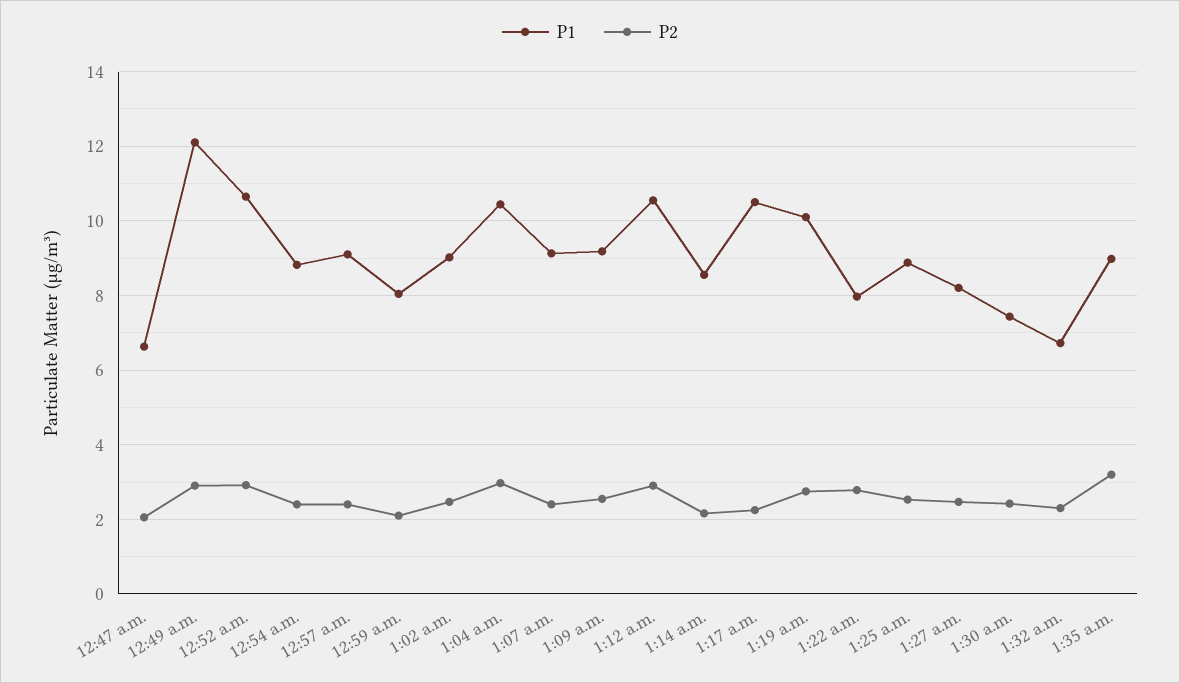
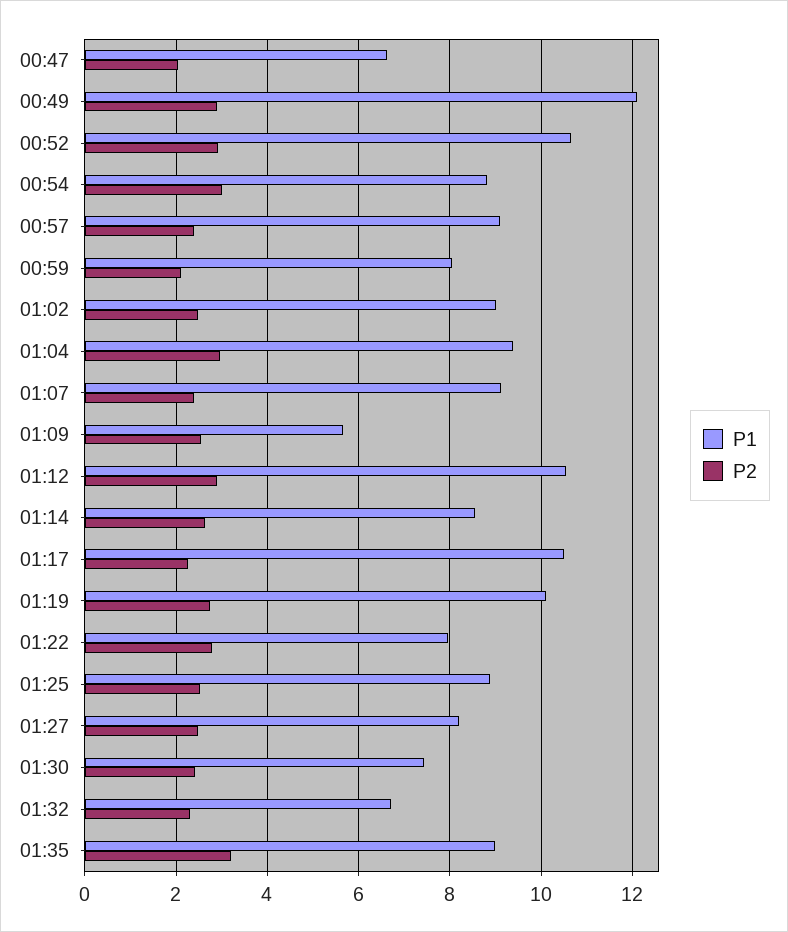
  {
    "P1": {
      "12:47 a.m.": 6.6,
      "12:49 a.m.": 12.2,
      "12:52 a.m.": 10.6,
      "12:54 a.m.": 8.8,
      "12:57 a.m.": 9.2,
      "12:59 a.m.": 8,
      "1:02 a.m.": 9,
-     "1:04 a.m.": 10.4,
+     "1:04 a.m.": 9.4,
      "1:07 a.m.": 9.2,
-     "1:09 a.m.": 9.2,
+     "1:09 a.m.": 5.6,
      "1:12 a.m.": 10.6,
      "1:14 a.m.": 8.6,
      "1:17 a.m.": 10.6,
      "1:19 a.m.": 10.2,
      "1:22 a.m.": 8,
      "1:25 a.m.": 8.8,
      "1:27 a.m.": 8.2,
      "1:30 a.m.": 7.4,
      "1:32 a.m.": 6.8,
      "1:35 a.m.": 9
    },
    "P2": {
      "12:47 a.m.": 2,
      "12:49 a.m.": 3,
      "12:52 a.m.": 3,
-     "12:54 a.m.": 2.4,
+     "12:54 a.m.": 3,
      "12:57 a.m.": 2.4,
      "12:59 a.m.": 2.2,
      "1:02 a.m.": 2.4,
      "1:04 a.m.": 3,
      "1:07 a.m.": 2.4,
      "1:09 a.m.": 2.6,
      "1:12 a.m.": 3,
-     "1:14 a.m.": 2.2,
+     "1:14 a.m.": 2.6,
      "1:17 a.m.": 2.2,
      "1:19 a.m.": 2.8,
      "1:22 a.m.": 2.8,
      "1:25 a.m.": 2.6,
      "1:27 a.m.": 2.4,
      "1:30 a.m.": 2.4,
      "1:32 a.m.": 2.4,
      "1:35 a.m.": 3.2
    }
  }

